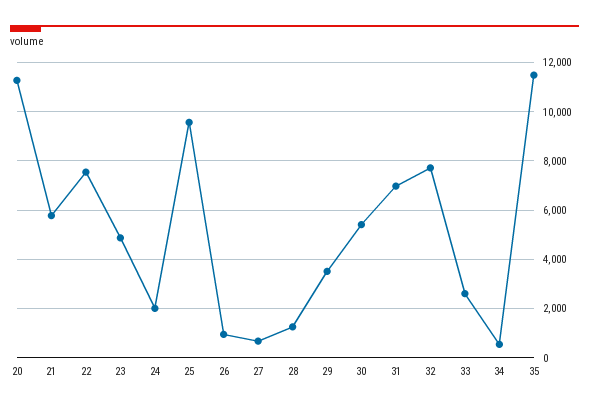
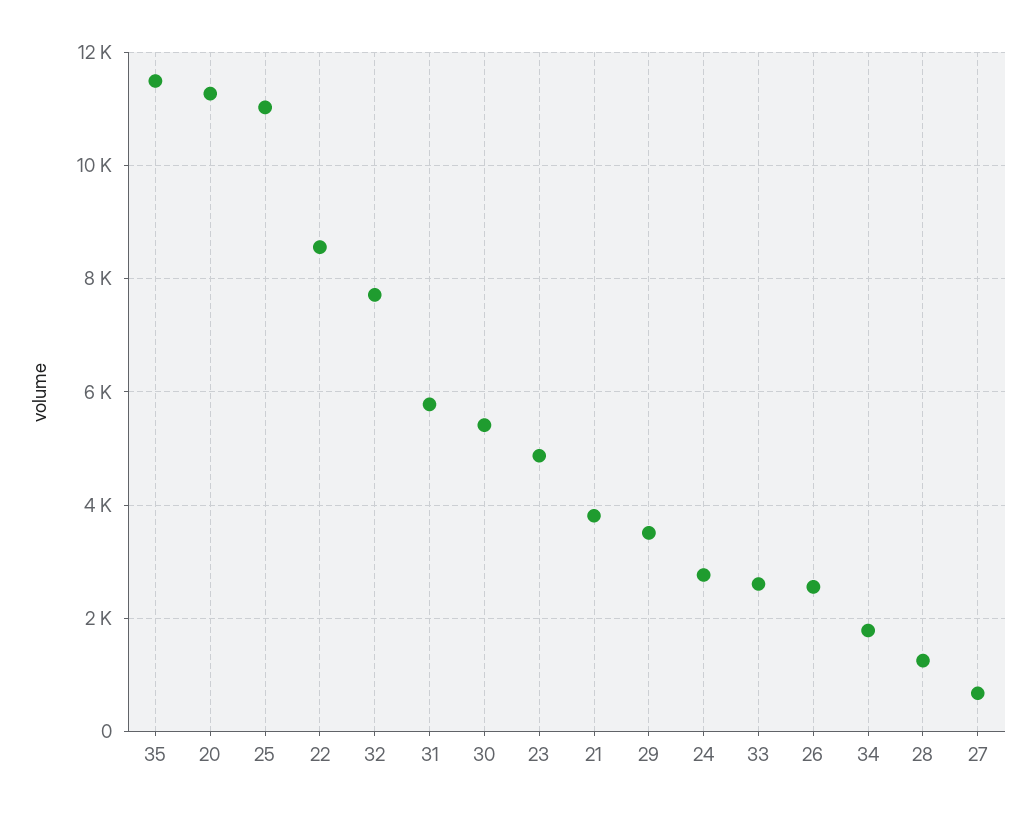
  {
    "20": 11200,
-   "21": 5750,
+   "21": 3800,
-   "22": 7500,
+   "22": 8600,
    "23": 4800,
-   "24": 2000,
+   "24": 2800,
-   "25": 9500,
+   "25": 11000,
-   "26": 1000,
+   "26": 2600,
    "27": 600,
    "28": 1200,
    "29": 3600,
    "30": 5400,
-   "31": 7000,
+   "31": 5800,
    "32": 7800,
    "33": 2600,
-   "34": 500,
+   "34": 1800,
    "35": 11400
  }

